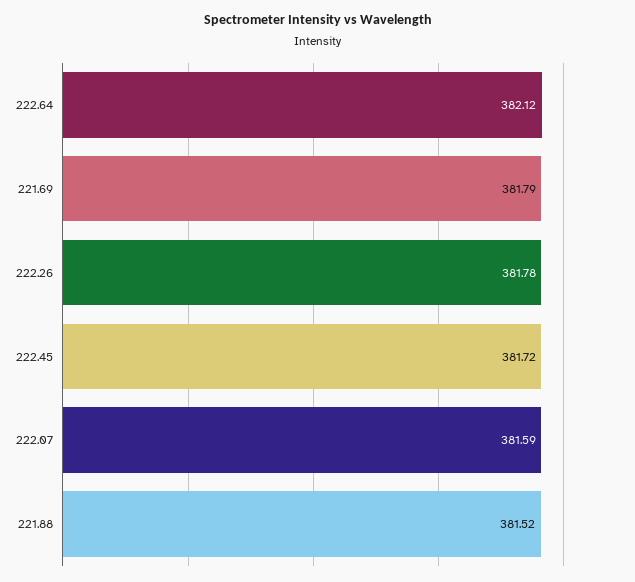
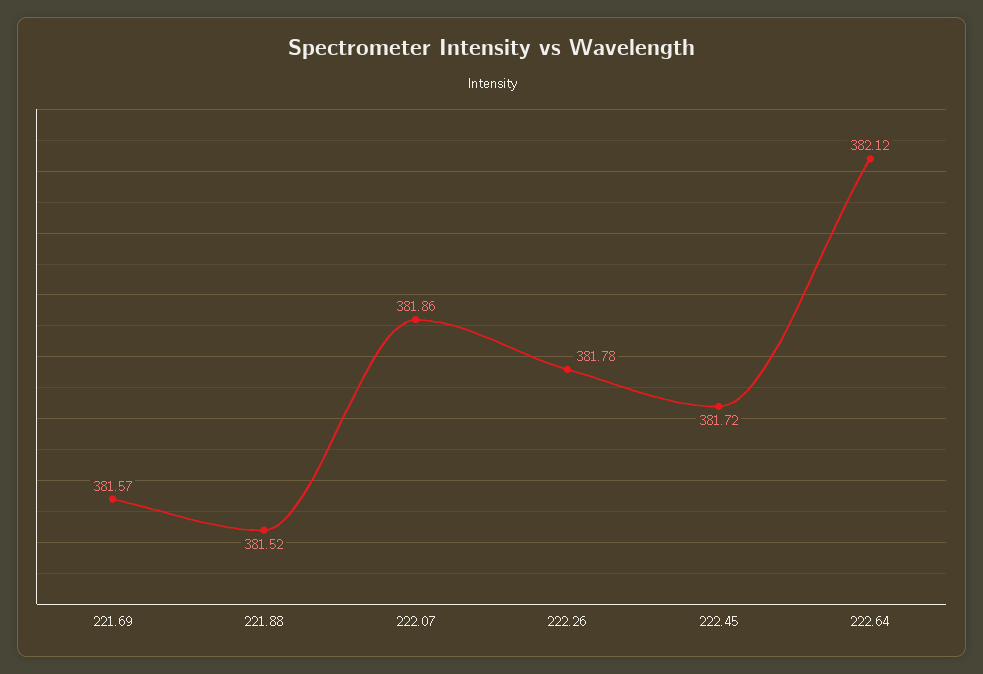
  {
    "222.64": 382.12,
-   "221.69": 381.79,
+   "221.69": 381.57,
    "222.26": 381.78,
    "222.45": 381.72,
-   "222.07": 381.59,
+   "222.07": 381.86,
    "221.88": 381.52
  }

